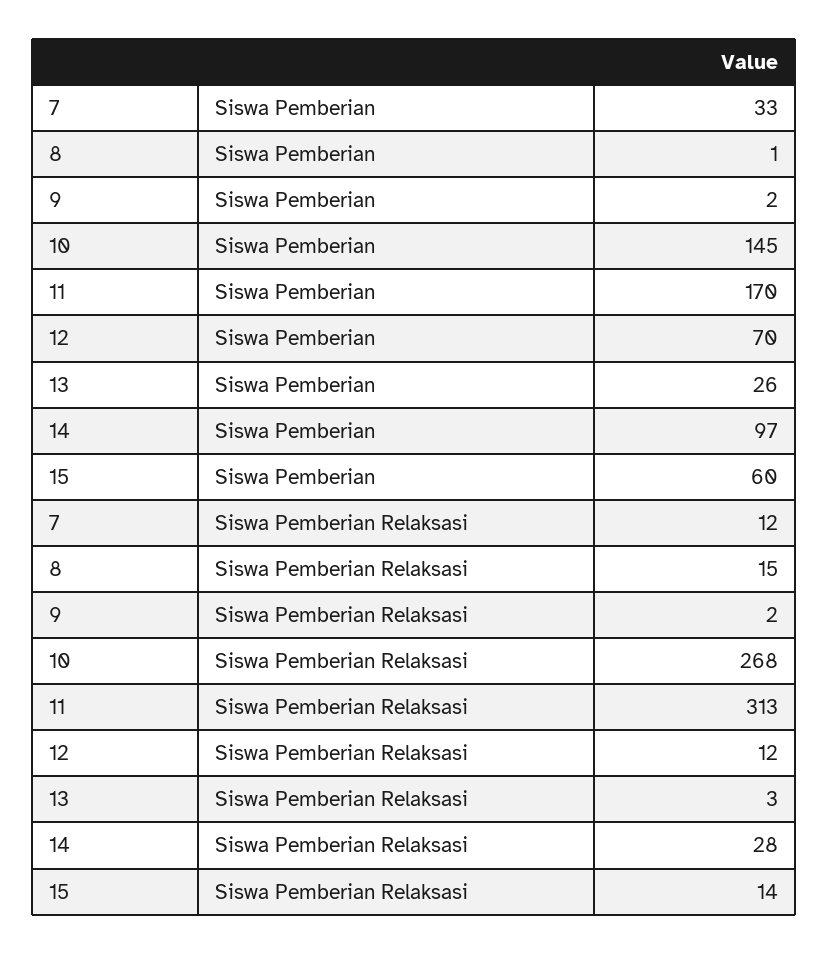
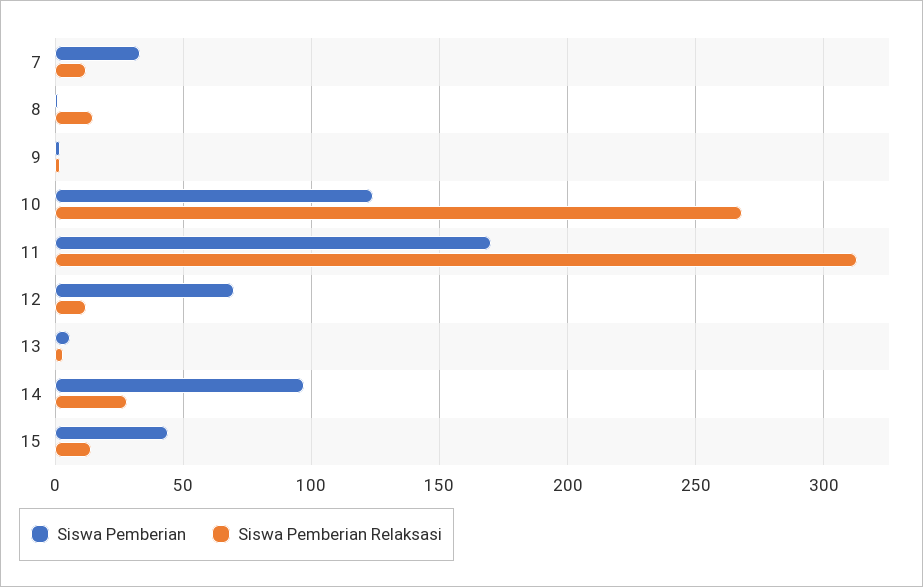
  {
    "Siswa Pemberian": {
      "7": 33,
      "8": 1,
      "9": 2,
-     "10": 145,
+     "10": 125,
      "11": 170,
      "12": 70,
-     "13": 26,
+     "13": 5,
      "14": 97,
-     "15": 60
+     "15": 45
    },
    "Siswa Pemberian Relaksasi": {
      "7": 12,
      "8": 15,
      "9": 2,
      "10": 268,
      "11": 313,
      "12": 12,
      "13": 3,
      "14": 28,
      "15": 14
    }
  }

